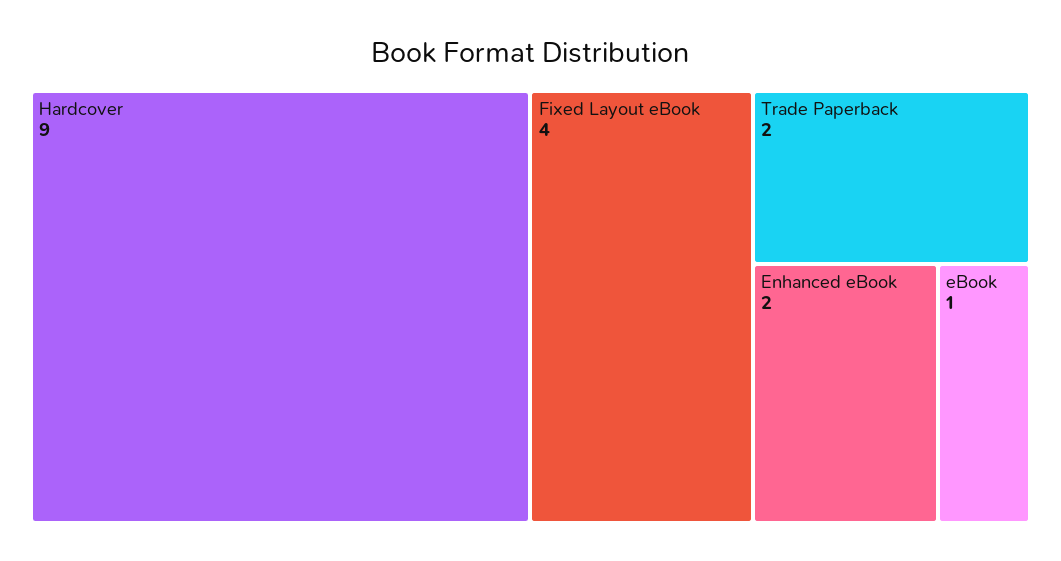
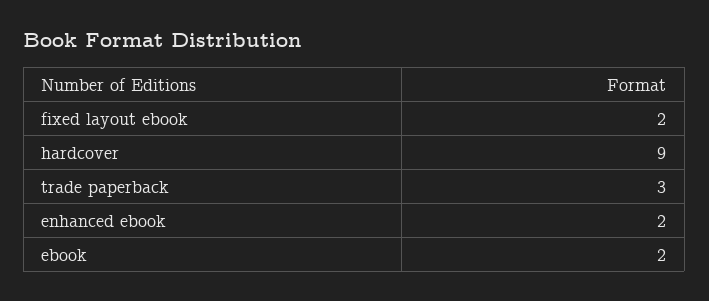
  {
    "Hardcover": 9,
-   "Fixed Layout eBook": 4,
+   "Fixed Layout eBook": 2,
-   "Trade Paperback": 2,
+   "Trade Paperback": 3,
    "Enhanced eBook": 2,
-   "eBook": 1
+   "eBook": 2
  }

